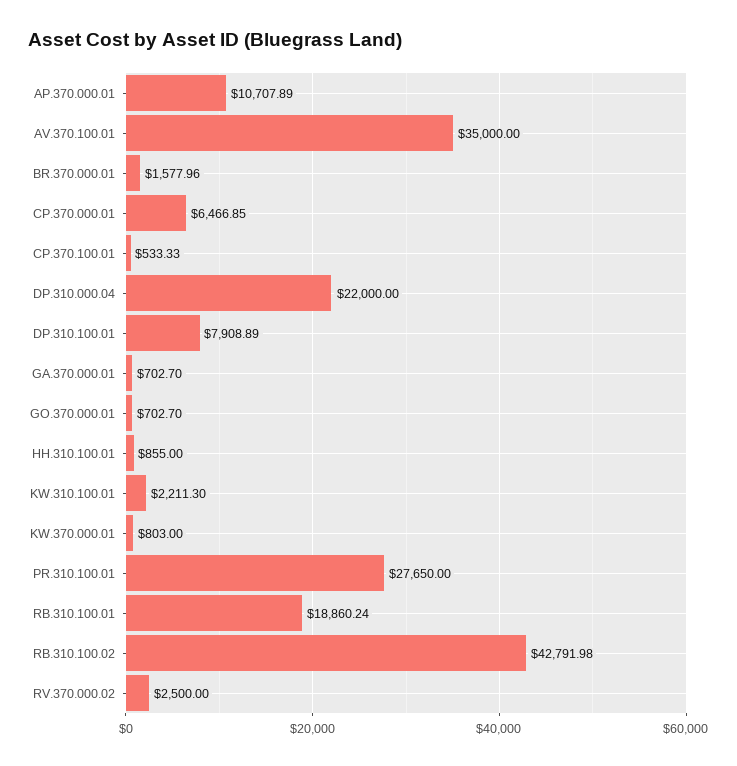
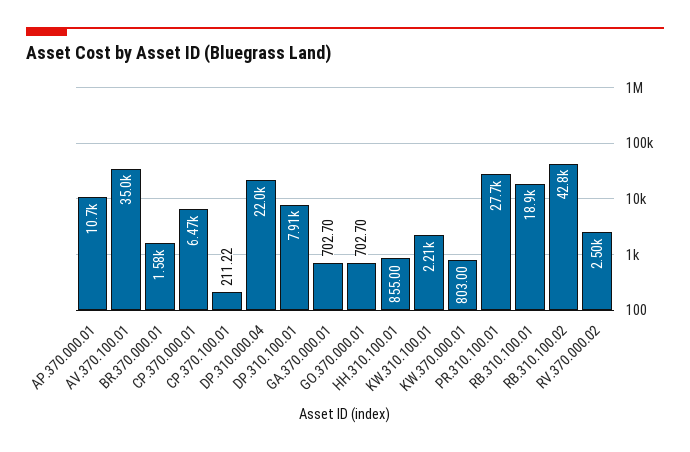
  {
    "AP.370.000.01": 10707.89,
    "AV.370.100.01": 35000,
    "BR.370.000.01": 1577.96,
    "CP.370.000.01": 6466.85,
-   "CP.370.100.01": 533.33,
+   "CP.370.100.01": 211.22,
    "DP.310.000.04": 22000,
    "DP.310.100.01": 7908.89,
    "GA.370.000.01": 702.7,
    "GO.370.000.01": 702.7,
    "HH.310.100.01": 855,
    "KW.310.100.01": 2211.3,
    "KW.370.000.01": 803,
    "PR.310.100.01": 27650,
    "RB.310.100.01": 18860.24,
    "RB.310.100.02": 42791.98,
    "RV.370.000.02": 2500
  }

